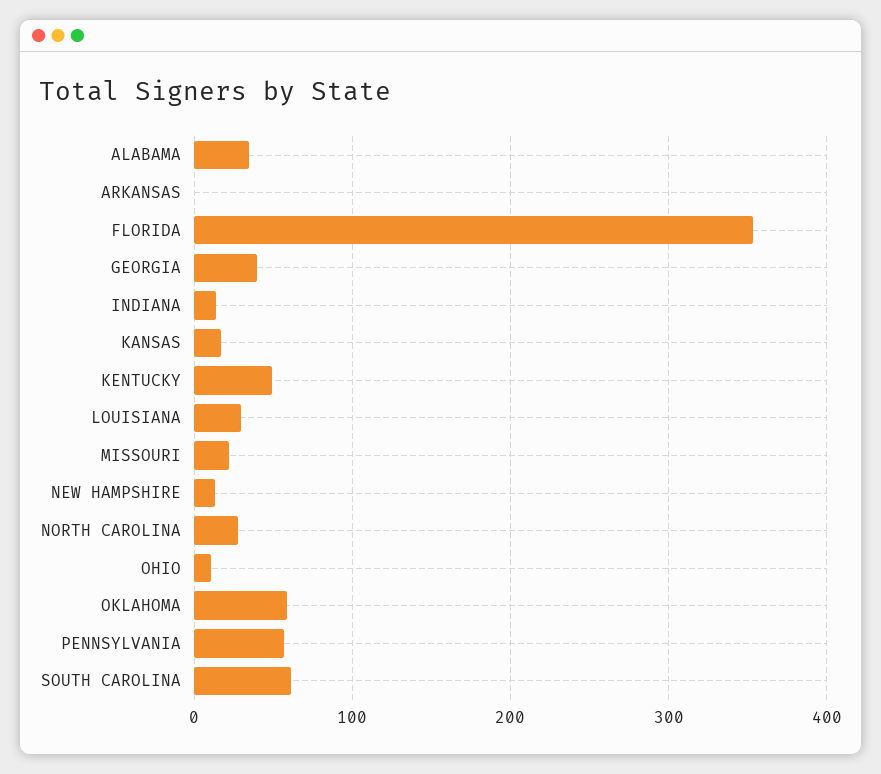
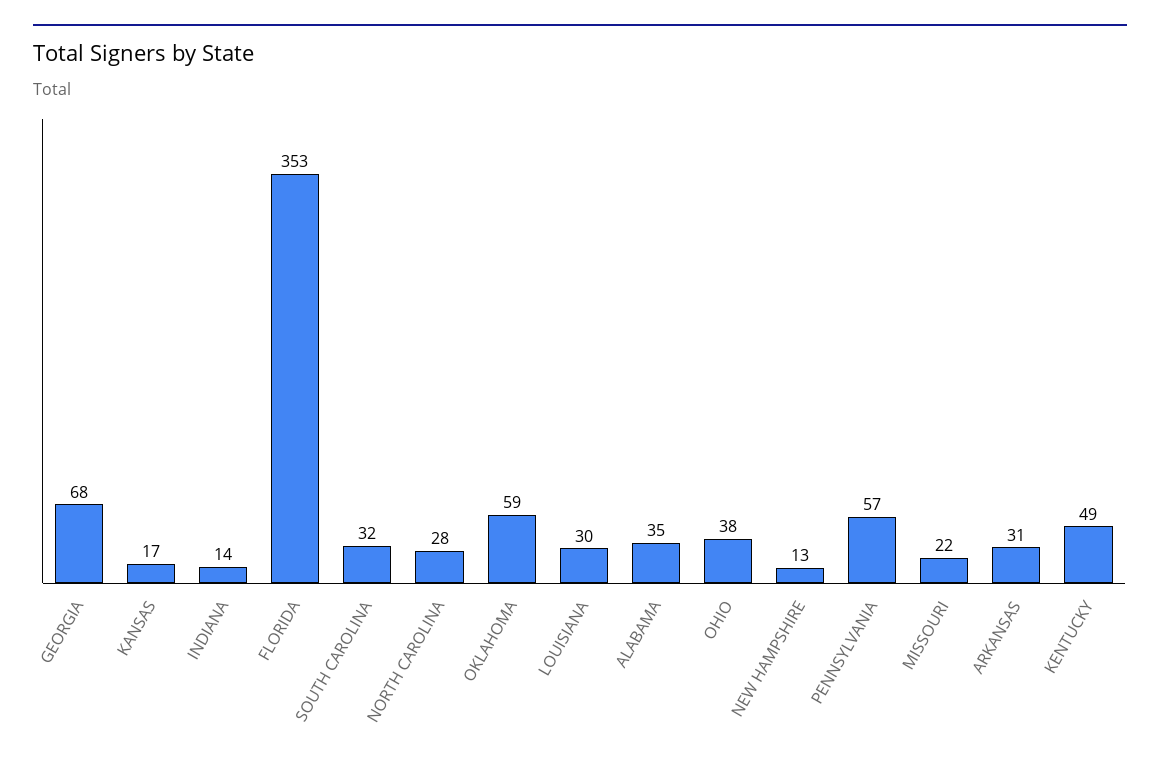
  {
    "ALABAMA": 35,
-   "ARKANSAS": 0,
+   "ARKANSAS": 31,
    "FLORIDA": 353,
-   "GEORGIA": 40,
+   "GEORGIA": 68,
    "INDIANA": 14,
    "KANSAS": 17,
    "KENTUCKY": 49,
    "LOUISIANA": 30,
    "MISSOURI": 22,
    "NEW HAMPSHIRE": 13,
    "NORTH CAROLINA": 28,
-   "OHIO": 10,
+   "OHIO": 38,
    "OKLAHOMA": 59,
    "PENNSYLVANIA": 57,
-   "SOUTH CAROLINA": 60
+   "SOUTH CAROLINA": 32
  }

